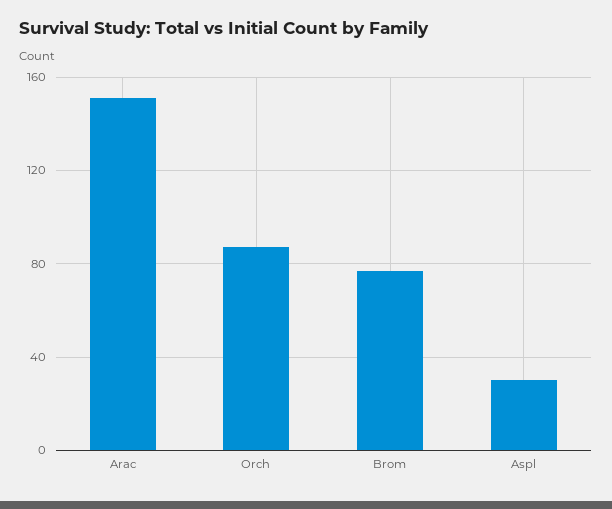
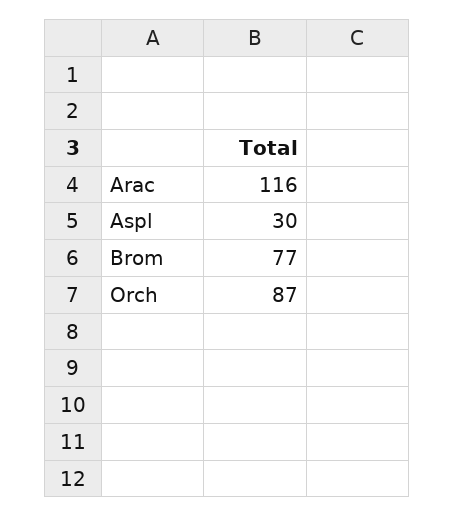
  {
-   "Arac": 150,
+   "Arac": 116,
    "Orch": 87,
    "Brom": 77,
    "Aspl": 30
  }

